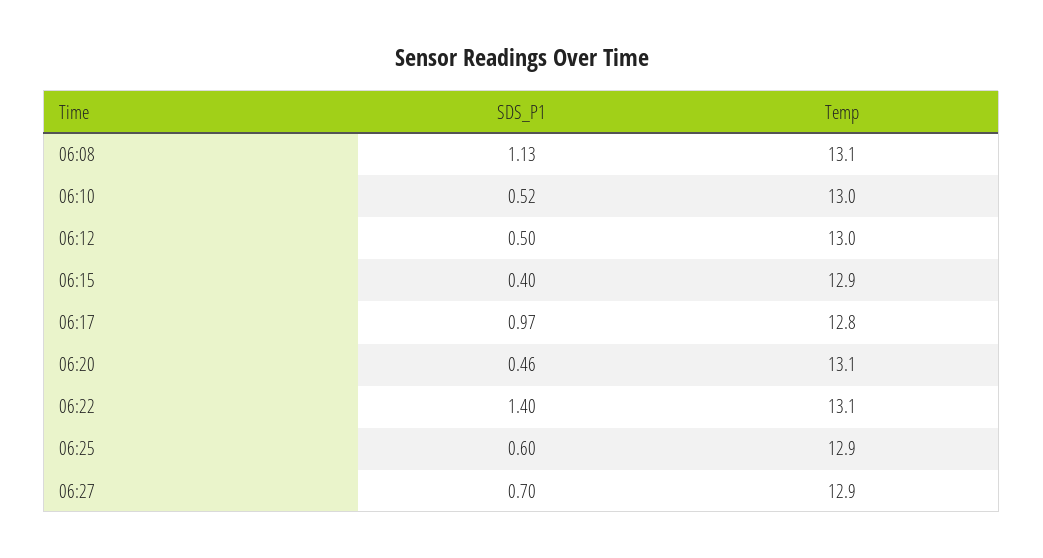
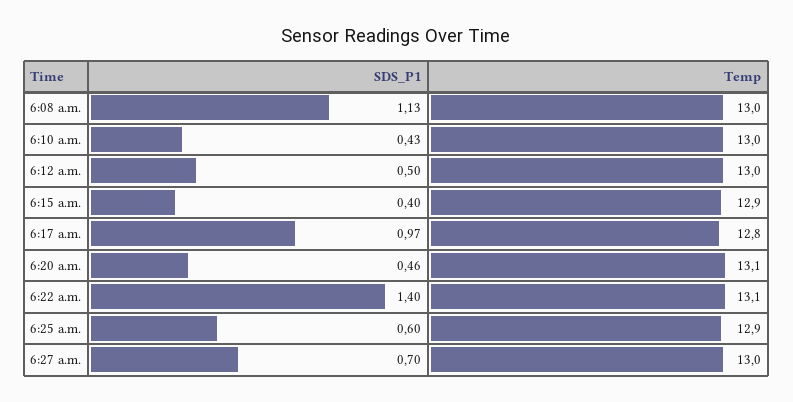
  {
    "SDS_P1": {
      "06:08": 1.13,
-     "06:10": 0.52,
+     "06:10": 0.43,
      "06:12": 0.5,
      "06:15": 0.4,
      "06:17": 0.97,
      "06:20": 0.46,
      "06:22": 1.4,
      "06:25": 0.6,
      "06:27": 0.7
    },
    "Temp": {
-     "06:08": 13.1,
+     "06:08": 13,
      "06:10": 13,
      "06:12": 13,
      "06:15": 12.9,
      "06:17": 12.8,
      "06:20": 13.1,
      "06:22": 13.1,
      "06:25": 12.9,
-     "06:27": 12.9
+     "06:27": 13
    }
  }

